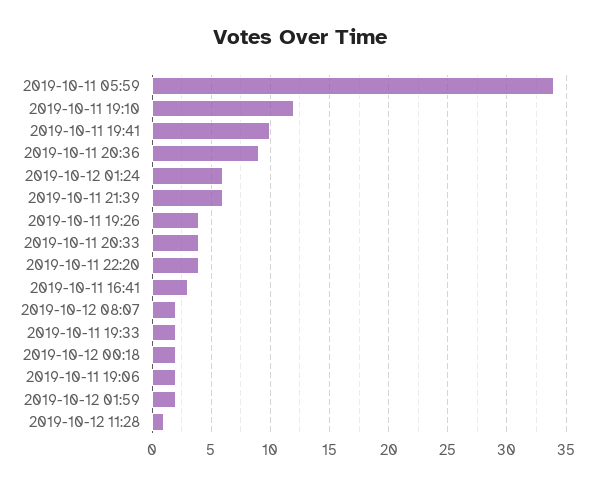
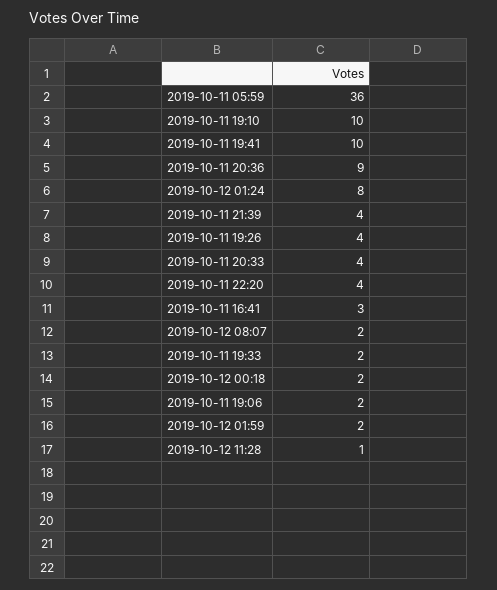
  {
-   "2019-10-11 05:59": 34,
+   "2019-10-11 05:59": 36,
-   "2019-10-11 19:10": 12,
+   "2019-10-11 19:10": 10,
    "2019-10-11 19:41": 10,
    "2019-10-11 20:36": 9,
-   "2019-10-12 01:24": 6,
+   "2019-10-12 01:24": 8,
-   "2019-10-11 21:39": 6,
+   "2019-10-11 21:39": 4,
    "2019-10-11 19:26": 4,
    "2019-10-11 20:33": 4,
    "2019-10-11 22:20": 4,
    "2019-10-11 16:41": 3,
    "2019-10-12 08:07": 2,
    "2019-10-11 19:33": 2,
    "2019-10-12 00:18": 2,
    "2019-10-11 19:06": 2,
    "2019-10-12 01:59": 2,
    "2019-10-12 11:28": 1
  }

